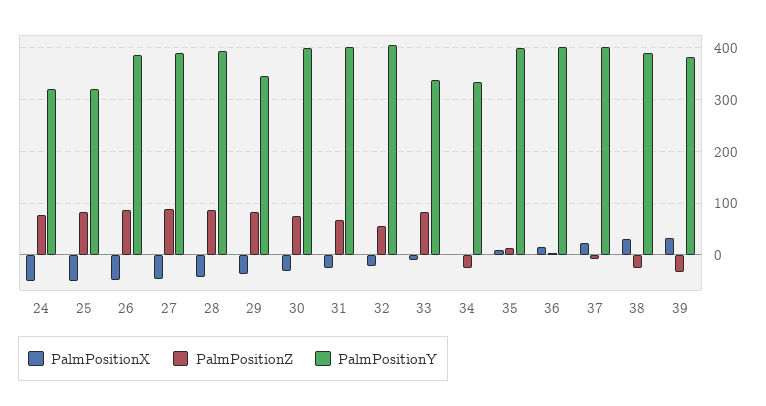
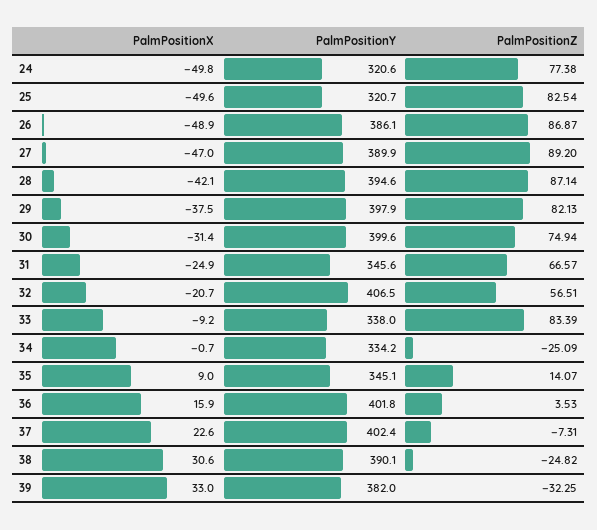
  {
    "PalmPositionX": {
      "24": -49.8,
      "25": -49.6,
      "26": -48.9,
      "27": -47,
      "28": -42.1,
      "29": -37.5,
      "30": -31.4,
      "31": -24.9,
      "32": -20.7,
      "33": -9.2,
      "34": -0.7,
      "35": 9,
      "36": 15.9,
      "37": 22.6,
      "38": 30.6,
      "39": 33
    },
    "PalmPositionZ": {
      "24": 77.38,
      "25": 82.54,
      "26": 86.87,
      "27": 89.2,
      "28": 87.14,
      "29": 82.13,
      "30": 74.94,
      "31": 66.57,
      "32": 56.51,
      "33": 83.39,
      "34": -25.09,
      "35": 14.07,
      "36": 3.53,
      "37": -7.31,
      "38": -24.82,
      "39": -32.25
    },
    "PalmPositionY": {
      "24": 320.6,
      "25": 320.7,
      "26": 386.1,
      "27": 389.9,
      "28": 394.6,
-     "29": 340,
+     "29": 397.9,
      "30": 399.6,
-     "31": 400,
+     "31": 345.6,
      "32": 406.5,
      "33": 338,
      "34": 334.2,
-     "35": 400,
+     "35": 345.1,
      "36": 401.8,
      "37": 402.4,
      "38": 390.1,
      "39": 382
    }
  }

